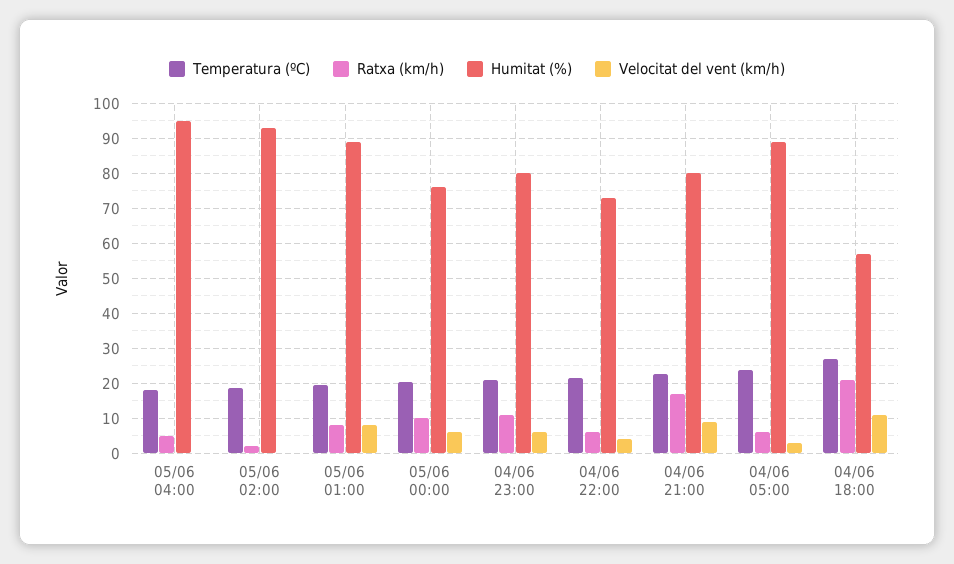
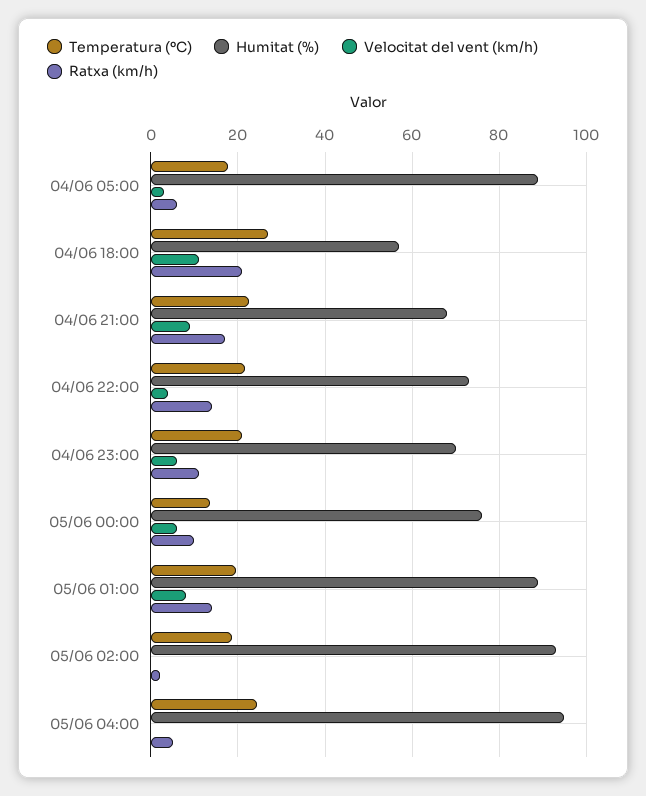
  {
    "Temperatura (ºC)": {
-     "05/06 04:00": 18,
+     "05/06 04:00": 24,
      "05/06 02:00": 18,
      "05/06 01:00": 20,
-     "05/06 00:00": 20,
+     "05/06 00:00": 14,
      "04/06 23:00": 22,
      "04/06 22:00": 22,
      "04/06 21:00": 22,
-     "04/06 05:00": 24,
+     "04/06 05:00": 18,
      "04/06 18:00": 28
    },
    "Ratxa (km/h)": {
      "05/06 04:00": 6,
      "05/06 02:00": 2,
-     "05/06 01:00": 8,
+     "05/06 01:00": 14,
      "05/06 00:00": 10,
      "04/06 23:00": 12,
-     "04/06 22:00": 6,
+     "04/06 22:00": 14,
      "04/06 21:00": 18,
      "04/06 05:00": 6,
      "04/06 18:00": 22
    },
    "Humitat (%)": {
      "05/06 04:00": 96,
      "05/06 02:00": 94,
      "05/06 01:00": 90,
      "05/06 00:00": 76,
-     "04/06 23:00": 80,
+     "04/06 23:00": 70,
      "04/06 22:00": 74,
-     "04/06 21:00": 80,
+     "04/06 21:00": 68,
      "04/06 05:00": 90,
      "04/06 18:00": 58
    },
    "Velocitat del vent (km/h)": {
      "05/06 04:00": 0,
      "05/06 02:00": 0,
      "05/06 01:00": 8,
      "05/06 00:00": 6,
      "04/06 23:00": 6,
      "04/06 22:00": 4,
      "04/06 21:00": 10,
      "04/06 05:00": 4,
      "04/06 18:00": 12
    }
  }

